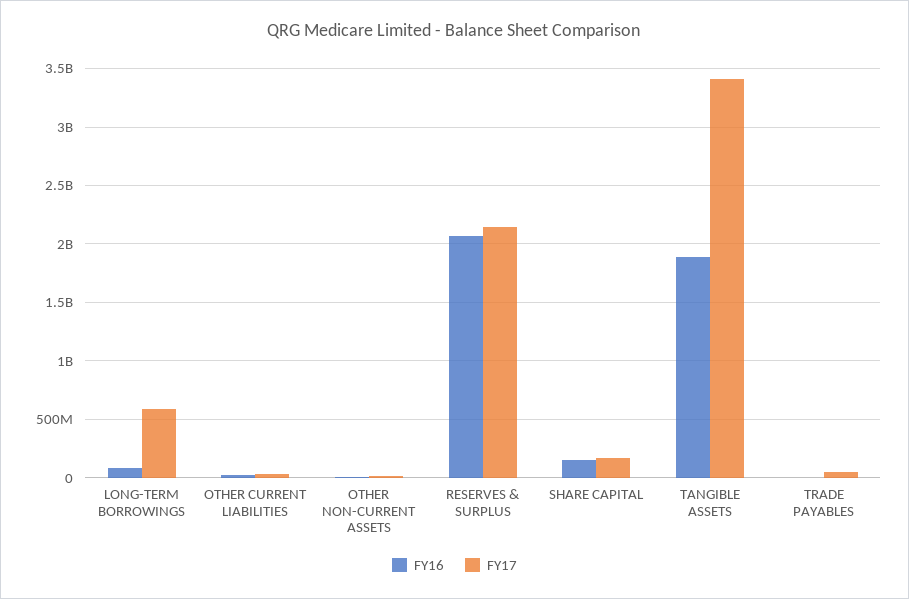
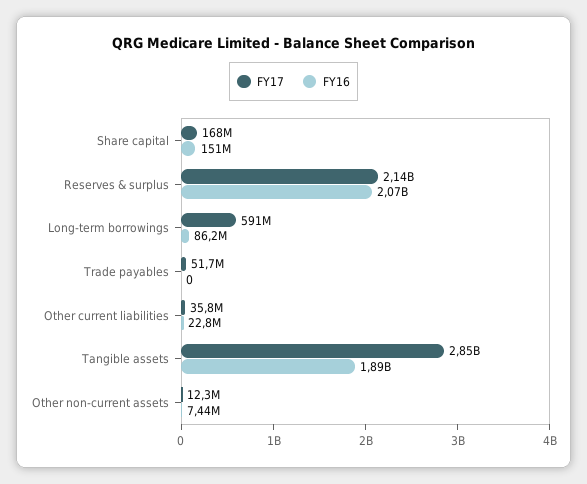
  {
    "FY16": {
      "LONG-TERM BORROWINGS": 86200000,
      "OTHER CURRENT LIABILITIES": 22800000,
      "OTHER NON-CURRENT ASSETS": 7440000,
      "RESERVES & SURPLUS": 2070000000,
      "SHARE CAPITAL": 151000000,
      "TANGIBLE ASSETS": 1890000000,
      "TRADE PAYABLES": 0
    },
    "FY17": {
      "LONG-TERM BORROWINGS": 591000000,
      "OTHER CURRENT LIABILITIES": 35800000,
      "OTHER NON-CURRENT ASSETS": 12300000,
      "RESERVES & SURPLUS": 2140000000,
      "SHARE CAPITAL": 168000000,
-     "TANGIBLE ASSETS": 3400000000,
+     "TANGIBLE ASSETS": 2850000000,
      "TRADE PAYABLES": 51700000
    }
  }

